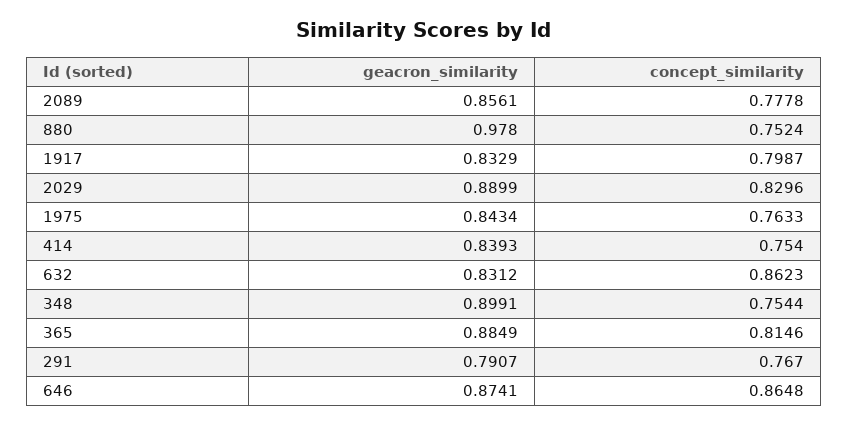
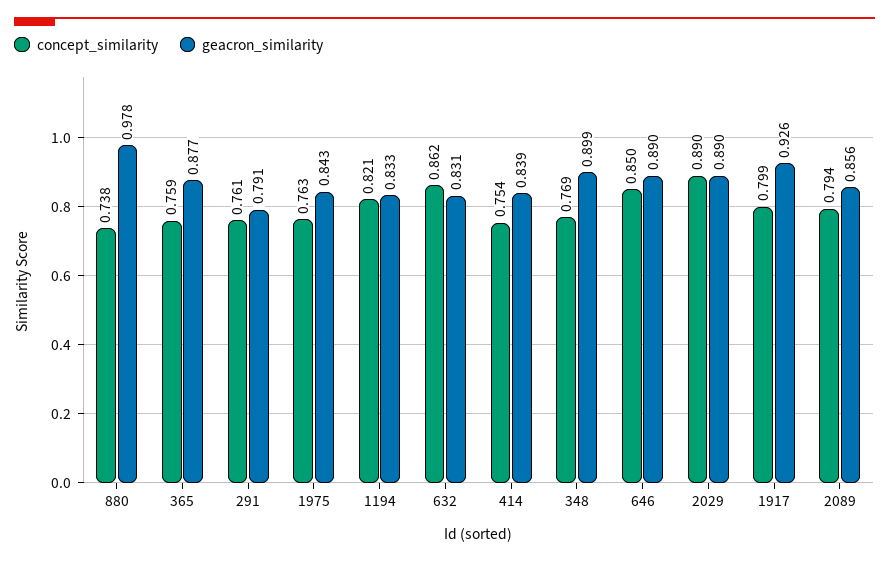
  {
    "geacron_similarity": {
      "2089": 0.8561,
      "880": 0.978,
-     "1917": 0.8329,
+     "1917": 0.926,
      "2029": 0.8899,
      "1975": 0.8434,
      "414": 0.8393,
      "632": 0.8312,
      "348": 0.8991,
-     "365": 0.8849,
+     "365": 0.877,
      "291": 0.7907,
-     "646": 0.8741
+     "646": 0.89,
+     "1194": 0.833
    },
    "concept_similarity": {
-     "2089": 0.7778,
+     "2089": 0.794,
-     "880": 0.7524,
+     "880": 0.738,
      "1917": 0.7987,
-     "2029": 0.8296,
+     "2029": 0.89,
      "1975": 0.7633,
      "414": 0.754,
      "632": 0.8623,
-     "348": 0.7544,
+     "348": 0.769,
-     "365": 0.8146,
+     "365": 0.759,
-     "291": 0.767,
+     "291": 0.761,
-     "646": 0.8648
+     "646": 0.85,
+     "1194": 0.821
    }
  }

